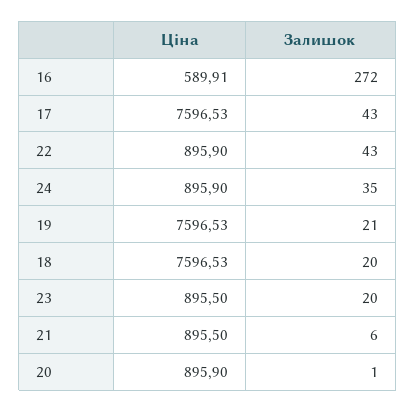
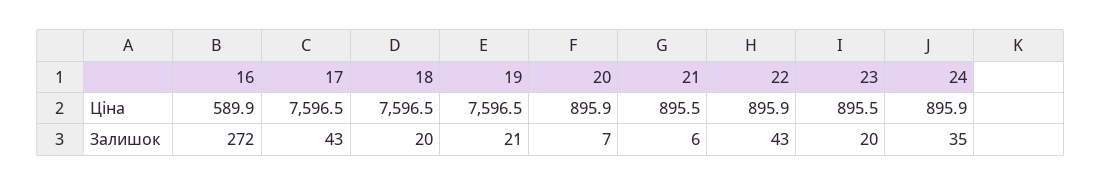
  {
    "Ціна": {
      "16": 589.91,
      "17": 7596.53,
      "22": 895.9,
      "24": 895.9,
      "19": 7596.53,
      "18": 7596.53,
      "23": 895.5,
      "21": 895.5,
      "20": 895.9
    },
    "Залишок": {
      "16": 272,
      "17": 43,
      "22": 43,
      "24": 35,
      "19": 21,
      "18": 20,
      "23": 20,
      "21": 6,
-     "20": 1
+     "20": 7
    }
  }

